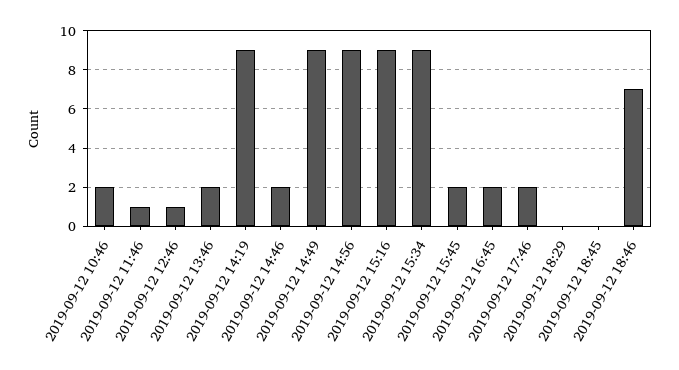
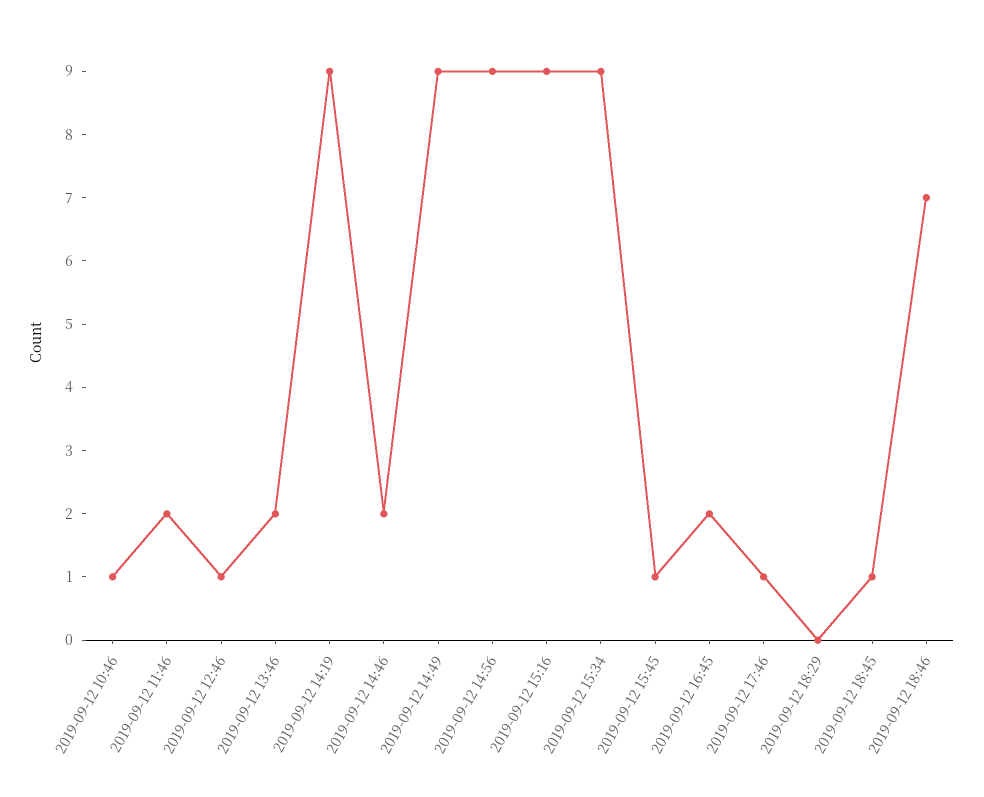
  {
-   "2019-09-12 10:46": 2,
+   "2019-09-12 10:46": 1,
-   "2019-09-12 11:46": 1,
+   "2019-09-12 11:46": 2,
    "2019-09-12 12:46": 1,
    "2019-09-12 13:46": 2,
    "2019-09-12 14:19": 9,
    "2019-09-12 14:46": 2,
    "2019-09-12 14:49": 9,
    "2019-09-12 14:56": 9,
    "2019-09-12 15:16": 9,
    "2019-09-12 15:34": 9,
-   "2019-09-12 15:45": 2,
+   "2019-09-12 15:45": 1,
    "2019-09-12 16:45": 2,
-   "2019-09-12 17:46": 2,
+   "2019-09-12 17:46": 1,
    "2019-09-12 18:29": 0,
-   "2019-09-12 18:45": 0,
+   "2019-09-12 18:45": 1,
    "2019-09-12 18:46": 7
  }

